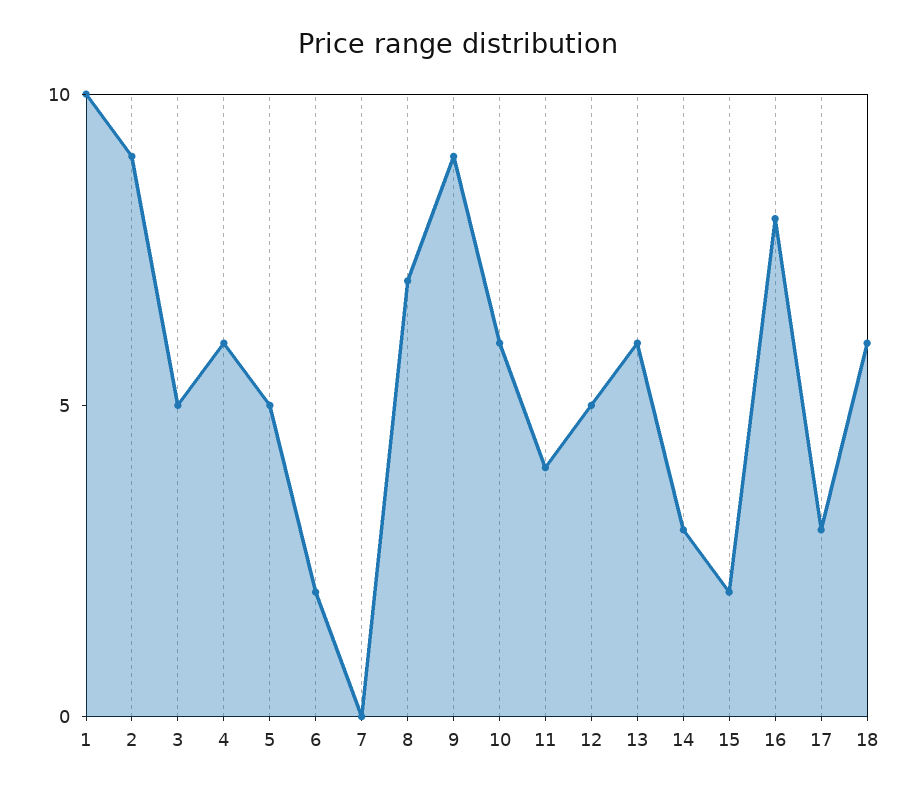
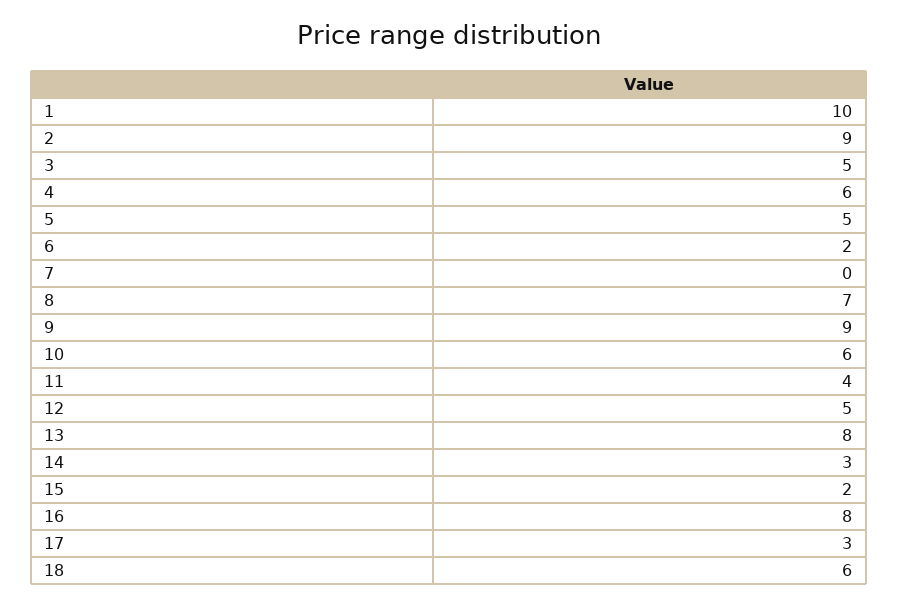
  {
    "1": 10,
    "2": 9,
    "3": 5,
    "4": 6,
    "5": 5,
    "6": 2,
    "7": 0,
    "8": 7,
    "9": 9,
    "10": 6,
    "11": 4,
    "12": 5,
-   "13": 6,
+   "13": 8,
    "14": 3,
    "15": 2,
    "16": 8,
    "17": 3,
    "18": 6
  }

